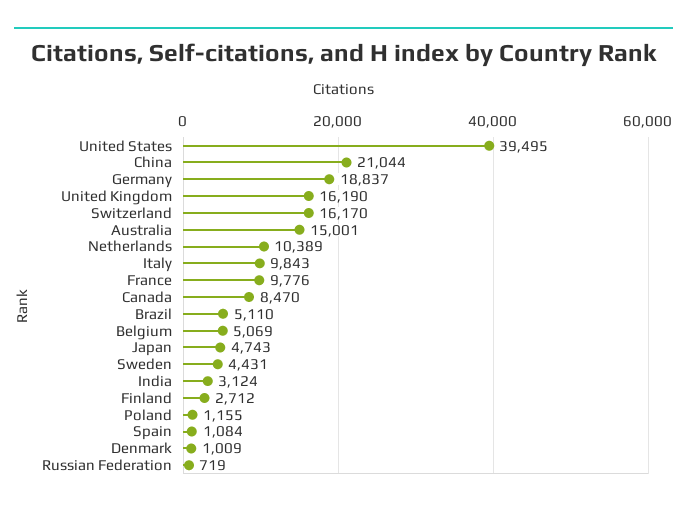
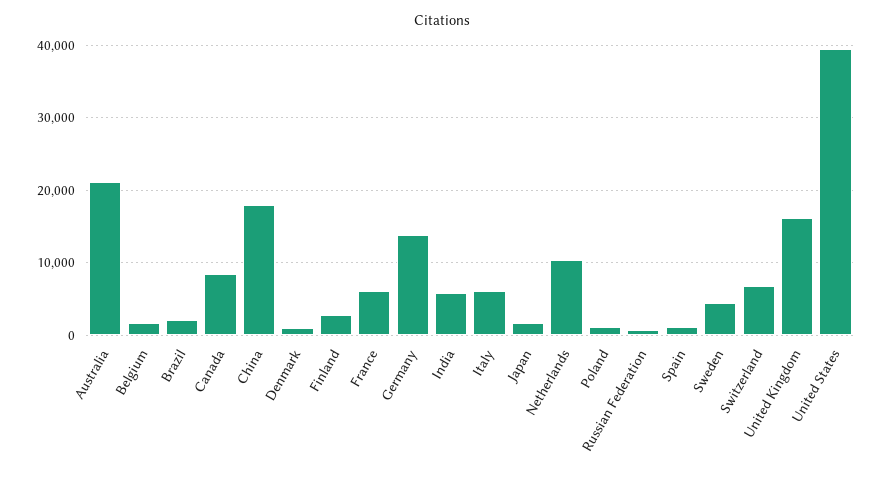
  {
    "United States": 39495,
-   "China": 21044,
+   "China": 18000,
-   "Germany": 18837,
+   "Germany": 14000,
    "United Kingdom": 16190,
-   "Switzerland": 16170,
+   "Switzerland": 7000,
-   "Australia": 15001,
+   "Australia": 21000,
    "Netherlands": 10389,
-   "Italy": 9843,
+   "Italy": 6000,
-   "France": 9776,
+   "France": 6000,
    "Canada": 8470,
-   "Brazil": 5110,
+   "Brazil": 2000,
-   "Belgium": 5069,
+   "Belgium": 2000,
-   "Japan": 4743,
+   "Japan": 2000,
    "Sweden": 4431,
-   "India": 3124,
+   "India": 6000,
    "Finland": 2712,
    "Poland": 1155,
    "Spain": 1084,
    "Denmark": 1009,
    "Russian Federation": 719
  }

